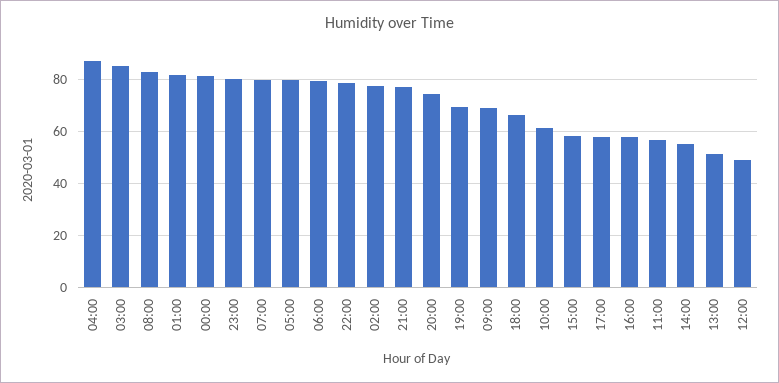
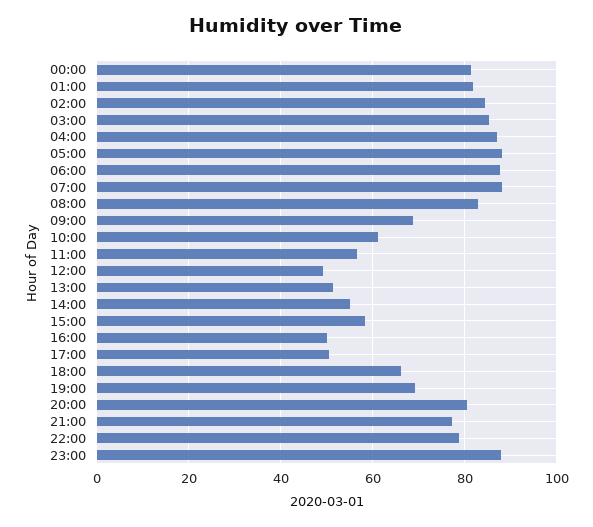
  {
    "04:00": 88,
    "03:00": 86,
    "08:00": 82,
    "01:00": 82,
    "00:00": 82,
-   "23:00": 80,
+   "23:00": 88,
-   "07:00": 80,
+   "07:00": 88,
-   "05:00": 80,
+   "05:00": 88,
-   "06:00": 80,
+   "06:00": 88,
    "22:00": 78,
-   "02:00": 77.5,
+   "02:00": 84,
    "21:00": 78,
-   "20:00": 75,
+   "20:00": 80,
    "19:00": 70,
    "09:00": 68,
    "18:00": 66,
    "10:00": 62,
    "15:00": 58,
-   "17:00": 57.5,
+   "17:00": 50,
-   "16:00": 57.5,
+   "16:00": 50,
    "11:00": 56,
    "14:00": 56,
    "13:00": 52,
    "12:00": 50
  }

